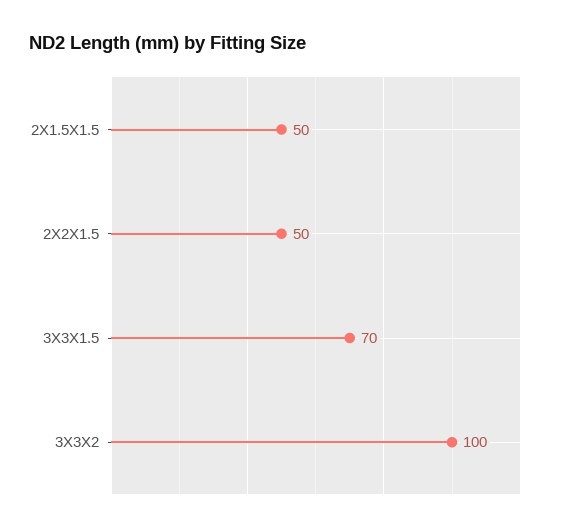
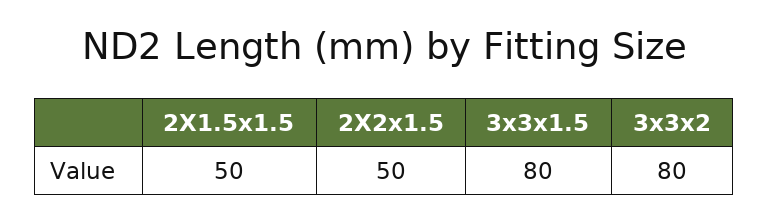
  {
    "2X1.5X1.5": 50,
    "2X2X1.5": 50,
-   "3X3X1.5": 70,
+   "3X3X1.5": 80,
-   "3X3X2": 100
+   "3X3X2": 80
  }

